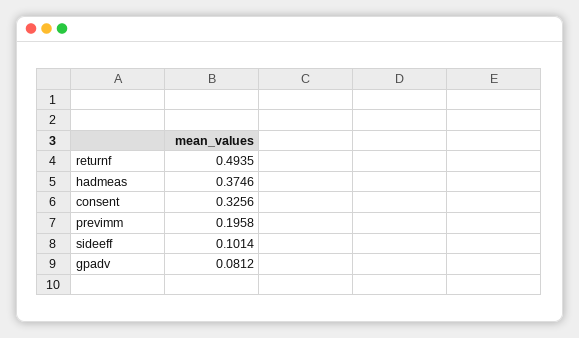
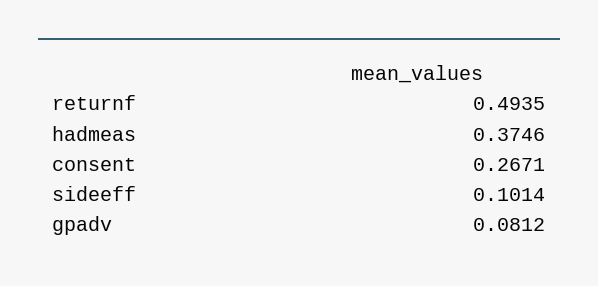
  {
    "returnf": 0.4935,
    "hadmeas": 0.3746,
-   "consent": 0.3256,
+   "consent": 0.2671,
-   "previmm": 0.1958,
    "sideeff": 0.1014,
    "gpadv": 0.0812
  }

